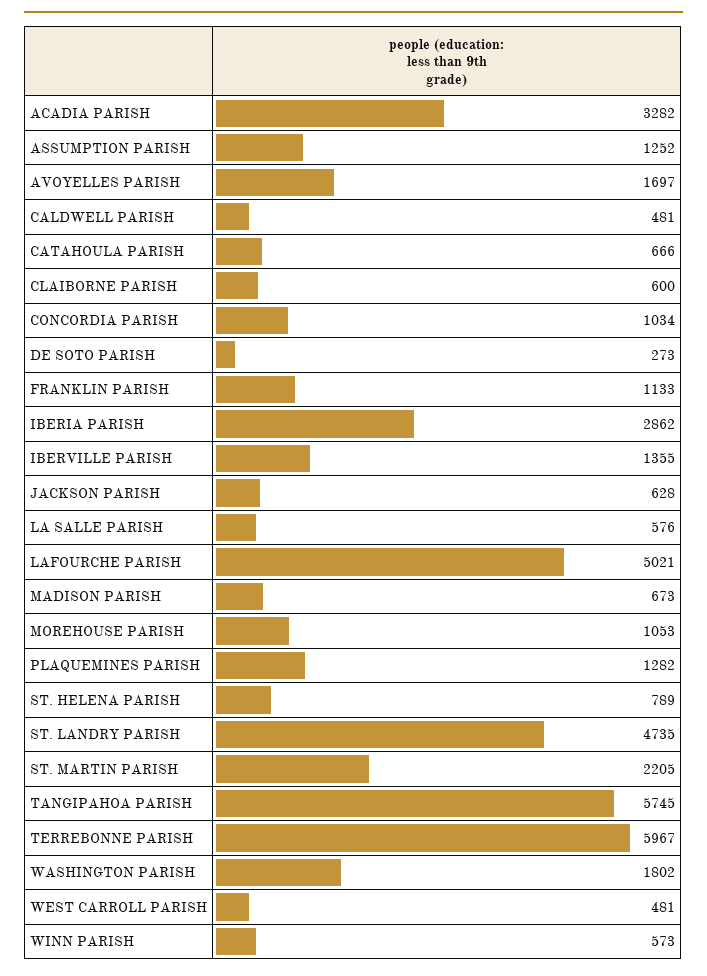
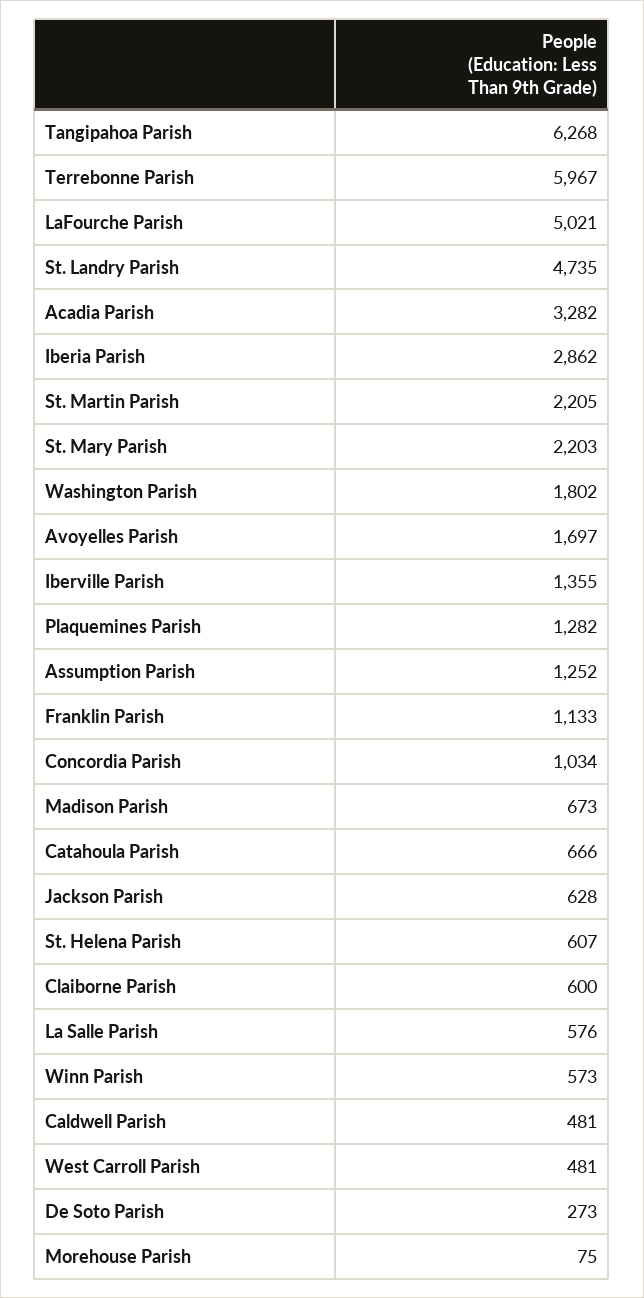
  {
    "ACADIA PARISH": 3282,
    "ASSUMPTION PARISH": 1252,
    "AVOYELLES PARISH": 1697,
    "CALDWELL PARISH": 481,
    "CATAHOULA PARISH": 666,
    "CLAIBORNE PARISH": 600,
    "CONCORDIA PARISH": 1034,
    "DE SOTO PARISH": 273,
    "FRANKLIN PARISH": 1133,
    "IBERIA PARISH": 2862,
    "IBERVILLE PARISH": 1355,
    "JACKSON PARISH": 628,
    "LA SALLE PARISH": 576,
    "LAFOURCHE PARISH": 5021,
    "MADISON PARISH": 673,
-   "MOREHOUSE PARISH": 1053,
+   "MOREHOUSE PARISH": 75,
    "PLAQUEMINES PARISH": 1282,
-   "ST. HELENA PARISH": 789,
+   "ST. HELENA PARISH": 607,
    "ST. LANDRY PARISH": 4735,
    "ST. MARTIN PARISH": 2205,
-   "TANGIPAHOA PARISH": 5745,
+   "TANGIPAHOA PARISH": 6268,
    "TERREBONNE PARISH": 5967,
    "WASHINGTON PARISH": 1802,
    "WEST CARROLL PARISH": 481,
-   "WINN PARISH": 573
+   "WINN PARISH": 573,
+   "St. Mary Parish": 2203
  }

